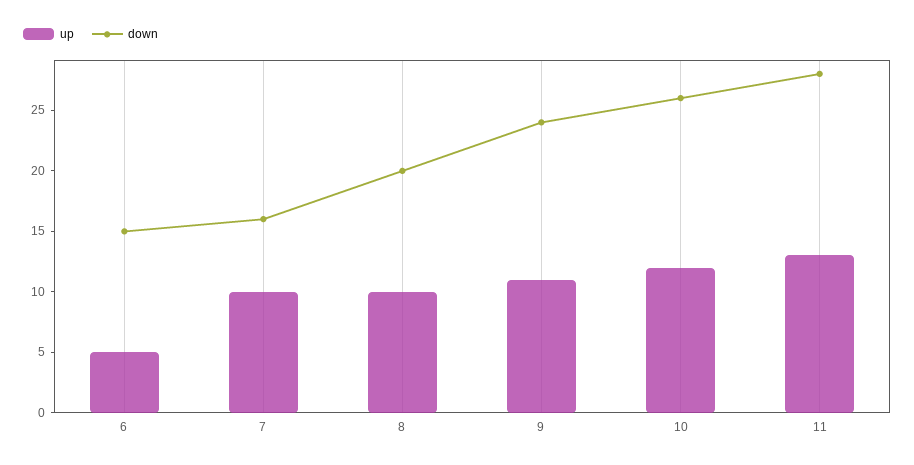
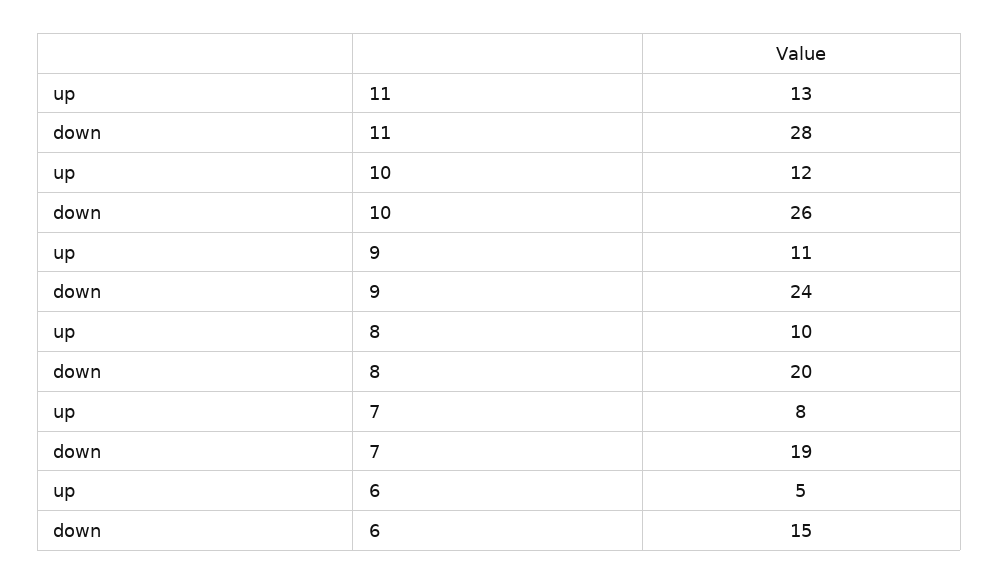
  {
    "up": {
      "6": 5,
-     "7": 10,
+     "7": 8,
      "8": 10,
      "9": 11,
      "10": 12,
      "11": 13
    },
    "down": {
      "6": 15,
-     "7": 16,
+     "7": 19,
      "8": 20,
      "9": 24,
      "10": 26,
      "11": 28
    }
  }

